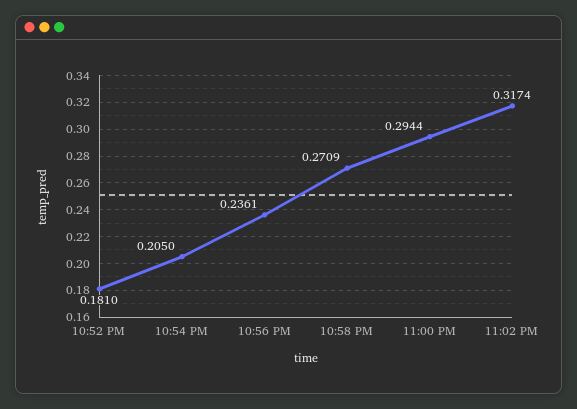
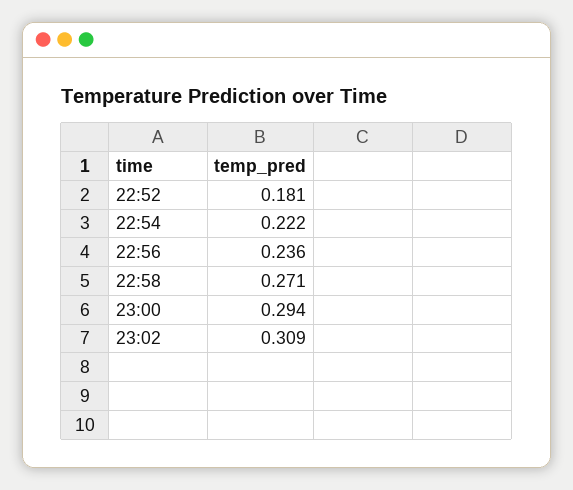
  {
    "10:52 PM": 0.181,
-   "10:54 PM": 0.205,
+   "10:54 PM": 0.222,
    "10:56 PM": 0.2361,
    "10:58 PM": 0.2709,
    "11:00 PM": 0.2944,
-   "11:02 PM": 0.3174
+   "11:02 PM": 0.309
  }

